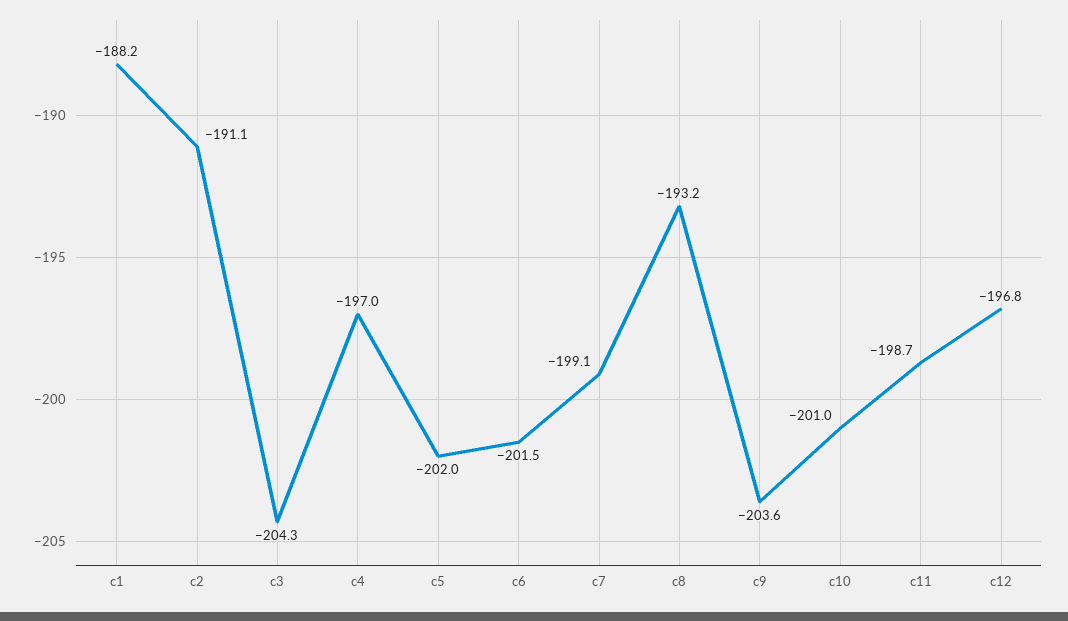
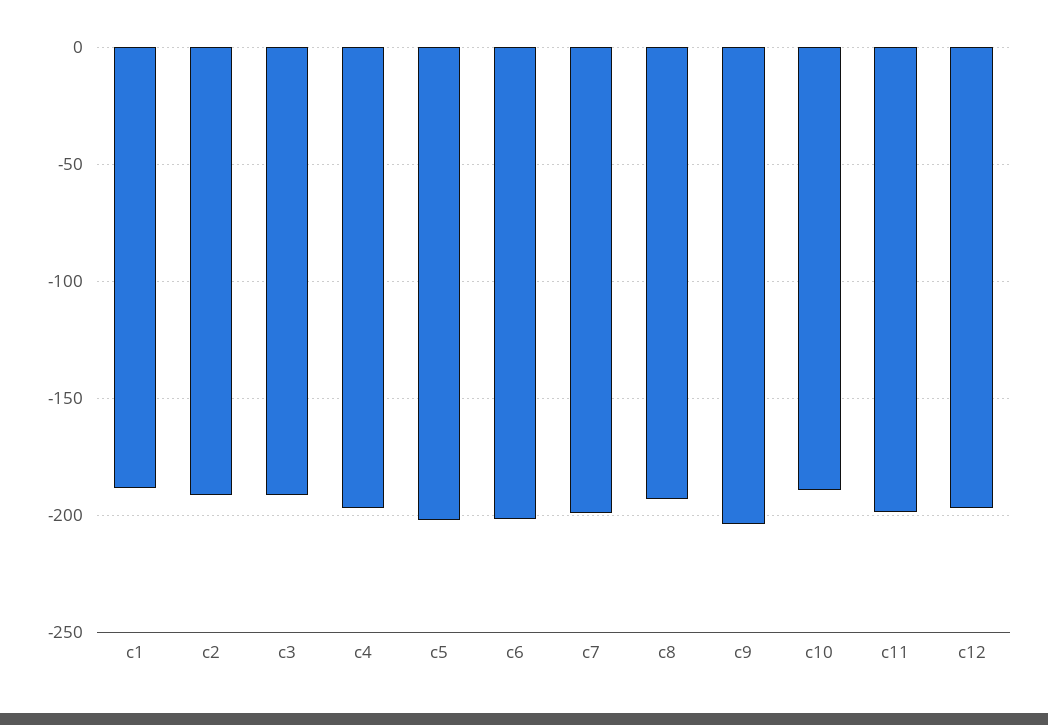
  {
    "c1": -188.2,
    "c2": -191.1,
-   "c3": -204.3,
+   "c3": -190,
    "c4": -197,
    "c5": -202,
    "c6": -201.5,
    "c7": -199.1,
    "c8": -193.2,
    "c9": -203.6,
-   "c10": -201,
+   "c10": -190,
    "c11": -198.7,
    "c12": -196.8
  }

